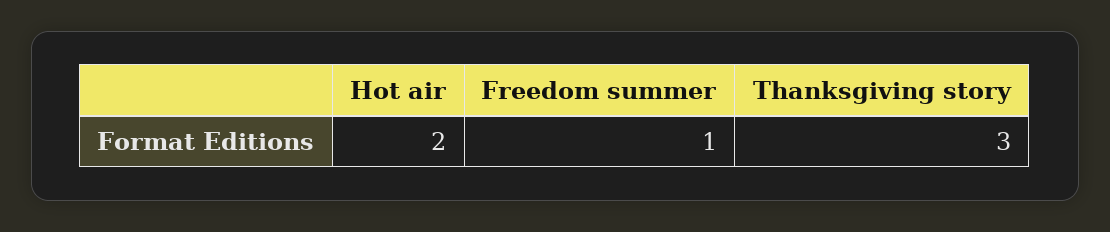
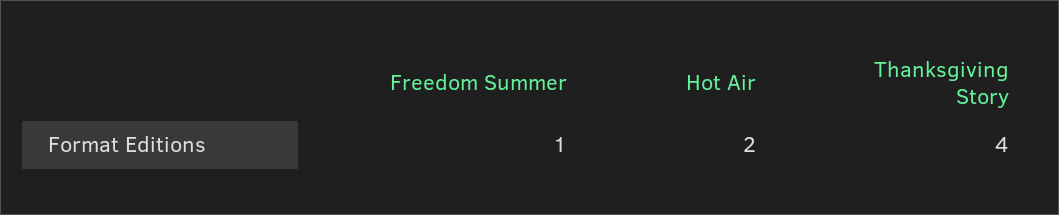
  {
    "Hot air": 2,
    "Freedom summer": 1,
-   "Thanksgiving story": 3
+   "Thanksgiving story": 4
  }

